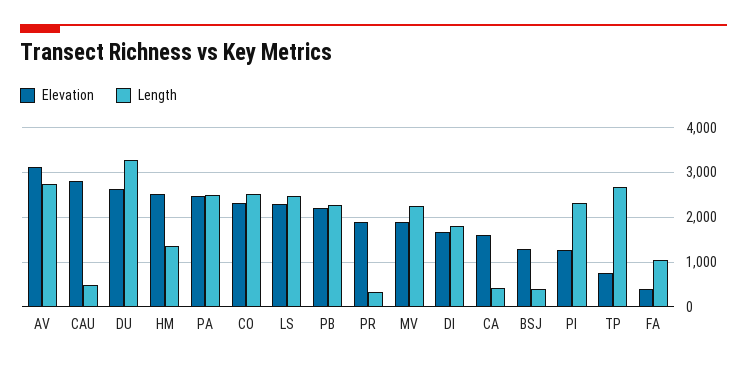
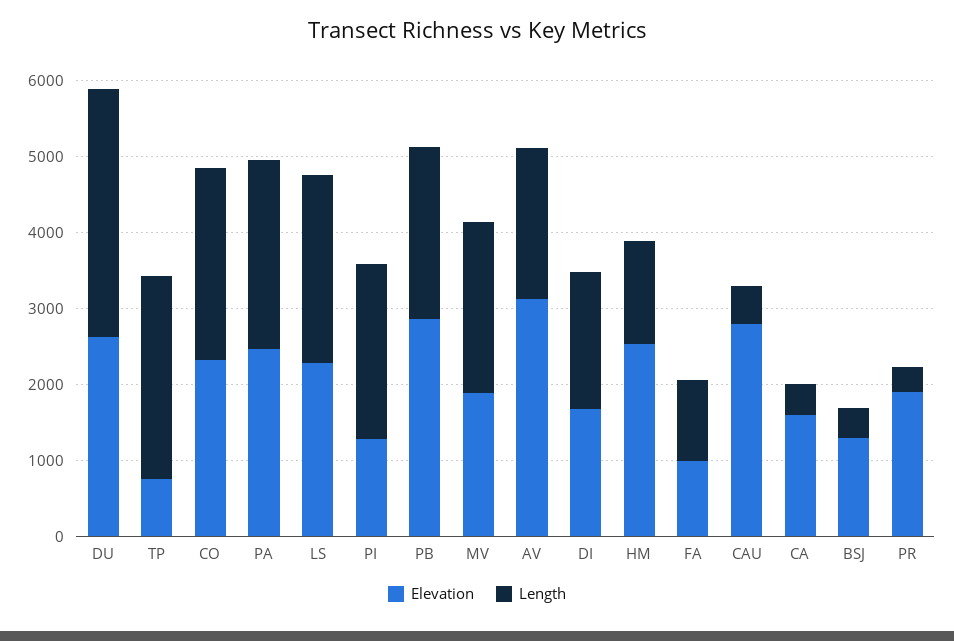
  {
    "Elevation": {
      "AV": 3200,
      "CAU": 2800,
      "DU": 2600,
      "HM": 2600,
      "PA": 2400,
      "CO": 2400,
      "LS": 2200,
-     "PB": 2200,
+     "PB": 2800,
      "PR": 2000,
      "MV": 1800,
      "DI": 1600,
      "CA": 1600,
      "BSJ": 1400,
      "PI": 1200,
      "TP": 800,
-     "FA": 400
+     "FA": 1000
    },
    "Length": {
-     "AV": 2800,
+     "AV": 2000,
      "CAU": 600,
      "DU": 3200,
      "HM": 1400,
      "PA": 2400,
      "CO": 2600,
      "LS": 2400,
      "PB": 2200,
      "PR": 400,
      "MV": 2200,
      "DI": 1800,
      "CA": 400,
      "BSJ": 400,
      "PI": 2400,
      "TP": 2600,
      "FA": 1000
    }
  }

